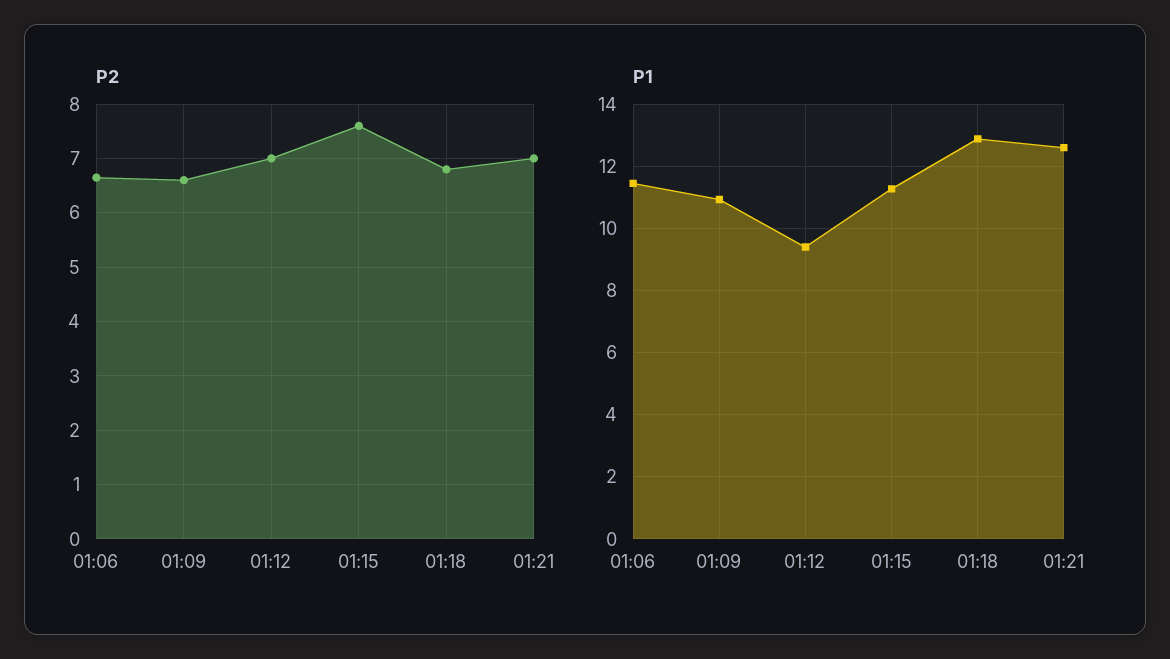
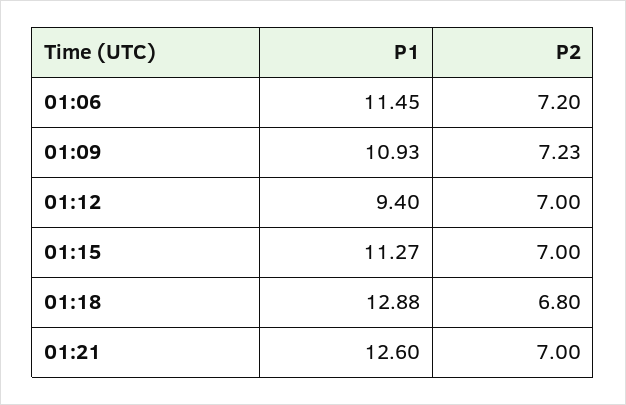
  {
    "P2": {
-     "01:06": 6.6,
+     "01:06": 7.2,
-     "01:09": 6.6,
+     "01:09": 7.23,
      "01:12": 7,
-     "01:15": 7.6,
+     "01:15": 7,
      "01:18": 6.8,
      "01:21": 7
    },
    "P1": {
      "01:06": 11.45,
      "01:09": 10.93,
      "01:12": 9.4,
      "01:15": 11.27,
      "01:18": 12.88,
      "01:21": 12.6
    }
  }

